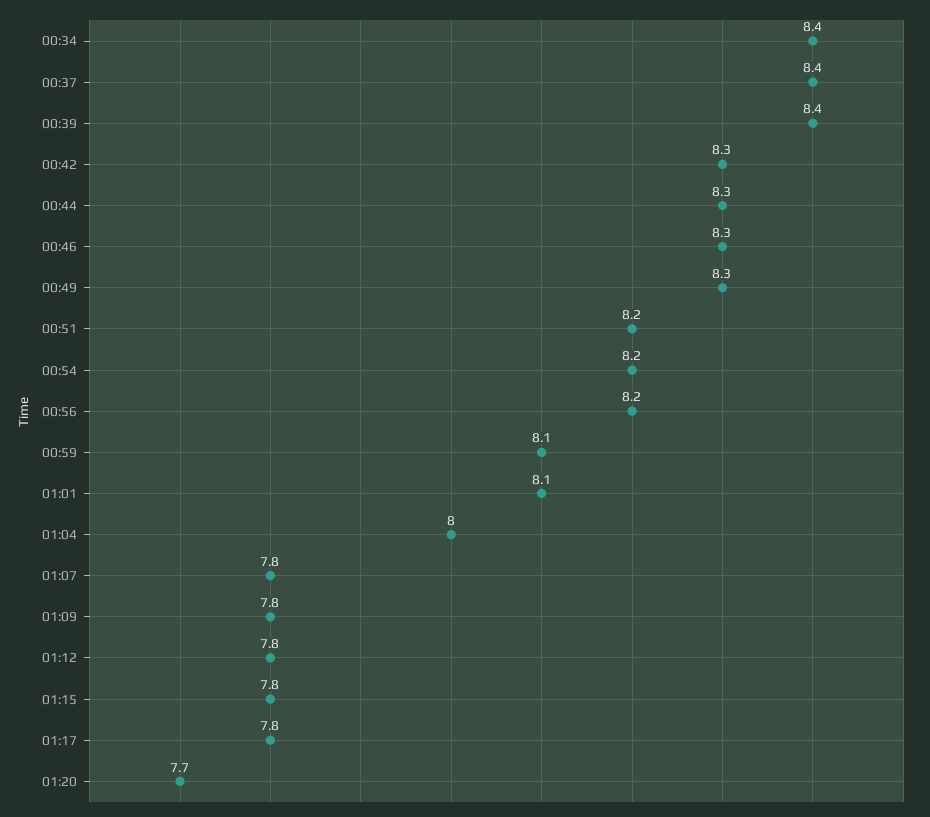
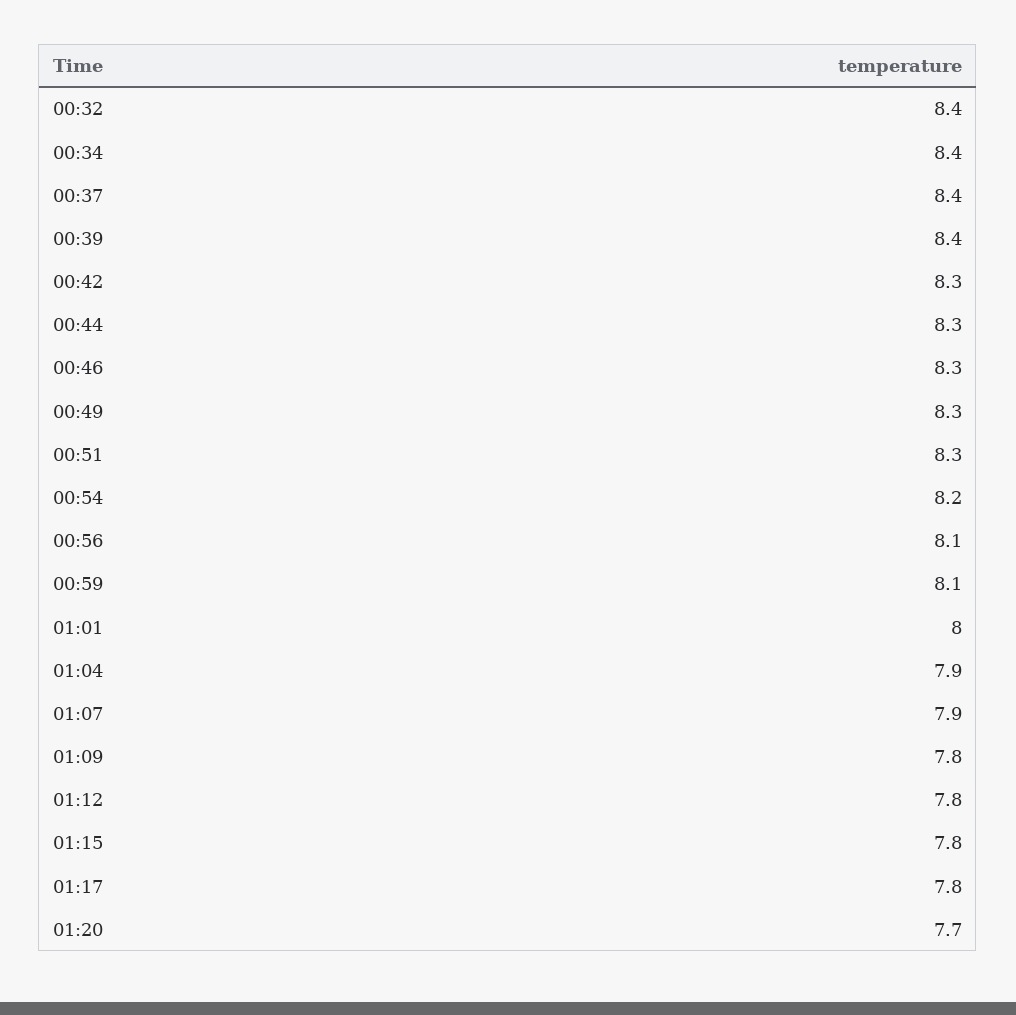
  {
    "00:34": 8.4,
    "00:37": 8.4,
    "00:39": 8.4,
    "00:42": 8.3,
    "00:44": 8.3,
    "00:46": 8.3,
    "00:49": 8.3,
-   "00:51": 8.2,
+   "00:51": 8.3,
    "00:54": 8.2,
-   "00:56": 8.2,
+   "00:56": 8.1,
    "00:59": 8.1,
-   "01:01": 8.1,
+   "01:01": 8,
-   "01:04": 8,
+   "01:04": 7.9,
-   "01:07": 7.8,
+   "01:07": 7.9,
    "01:09": 7.8,
    "01:12": 7.8,
    "01:15": 7.8,
    "01:17": 7.8,
-   "01:20": 7.7
+   "01:20": 7.7,
+   "00:32": 8.4
  }

